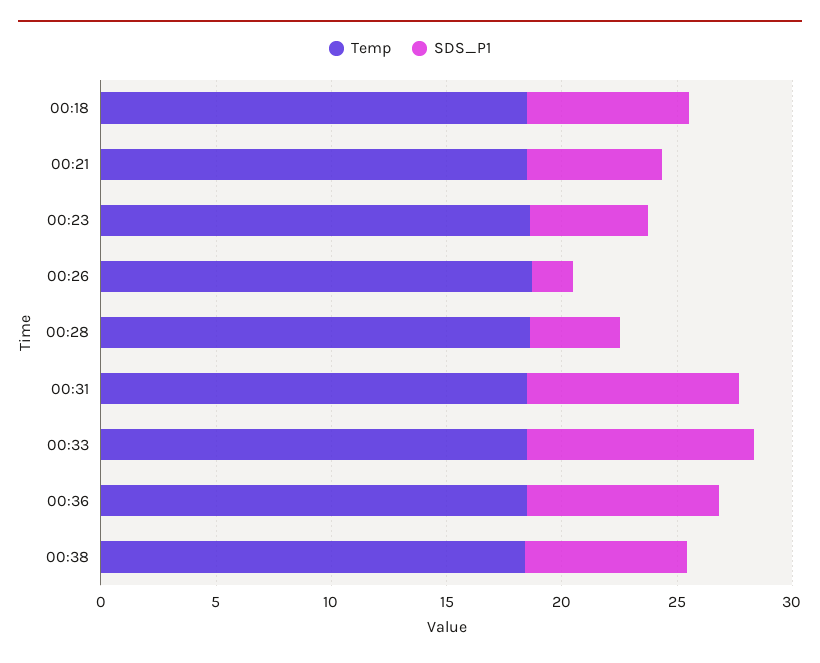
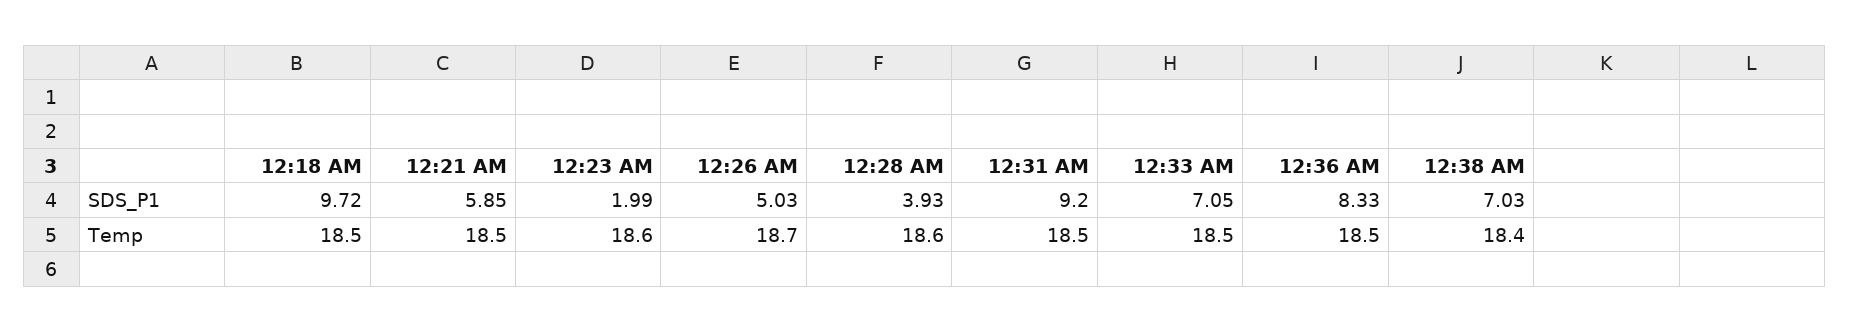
  {
    "Temp": {
      "00:18": 18.5,
      "00:21": 18.5,
      "00:23": 18.6,
      "00:26": 18.7,
      "00:28": 18.6,
      "00:31": 18.5,
      "00:33": 18.5,
      "00:36": 18.5,
      "00:38": 18.4
    },
    "SDS_P1": {
-     "00:18": 7,
+     "00:18": 9.72,
      "00:21": 5.85,
-     "00:23": 5,
+     "00:23": 1.99,
-     "00:26": 2,
+     "00:26": 5.03,
      "00:28": 3.93,
      "00:31": 9.2,
-     "00:33": 10,
+     "00:33": 7.05,
      "00:36": 8.33,
      "00:38": 7.03
    }
  }

